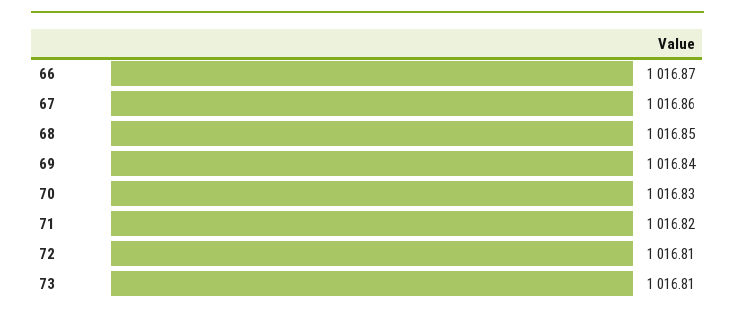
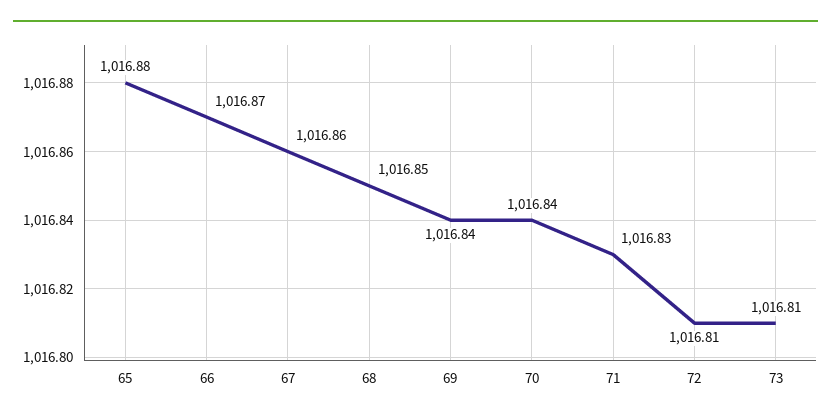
  {
    "66": 1016.87,
    "67": 1016.86,
    "68": 1016.85,
    "69": 1016.84,
-   "70": 1016.83,
+   "70": 1016.84,
-   "71": 1016.82,
+   "71": 1016.83,
    "72": 1016.81,
-   "73": 1016.81
+   "73": 1016.81,
+   "65": 1016.88
  }

